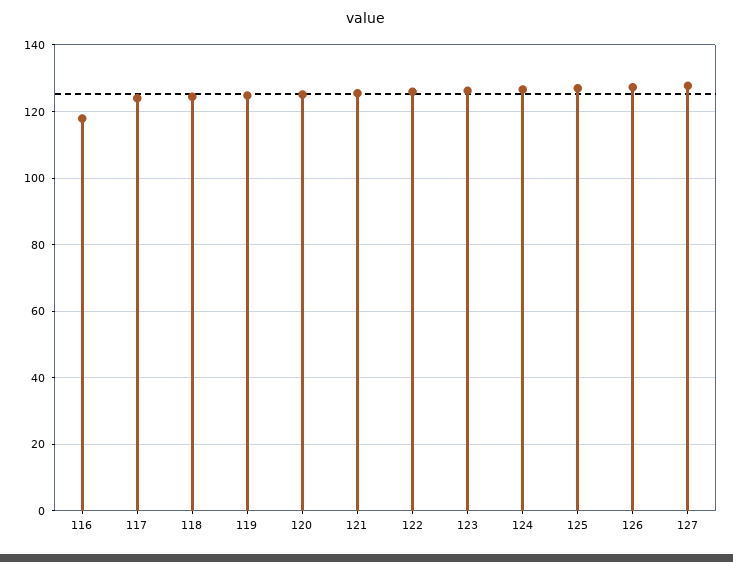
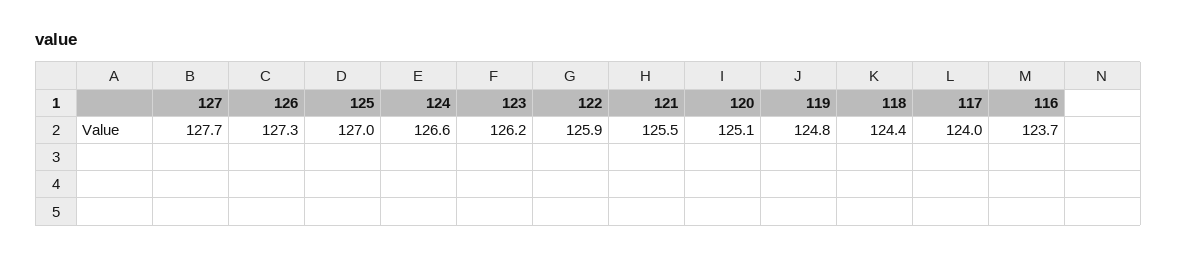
  {
-   "116": 118,
+   "116": 123.7,
    "117": 124,
    "118": 124.4,
    "119": 124.8,
    "120": 125.1,
    "121": 125.5,
    "122": 125.9,
    "123": 126.2,
    "124": 126.6,
    "125": 127,
    "126": 127.3,
    "127": 127.7
  }

